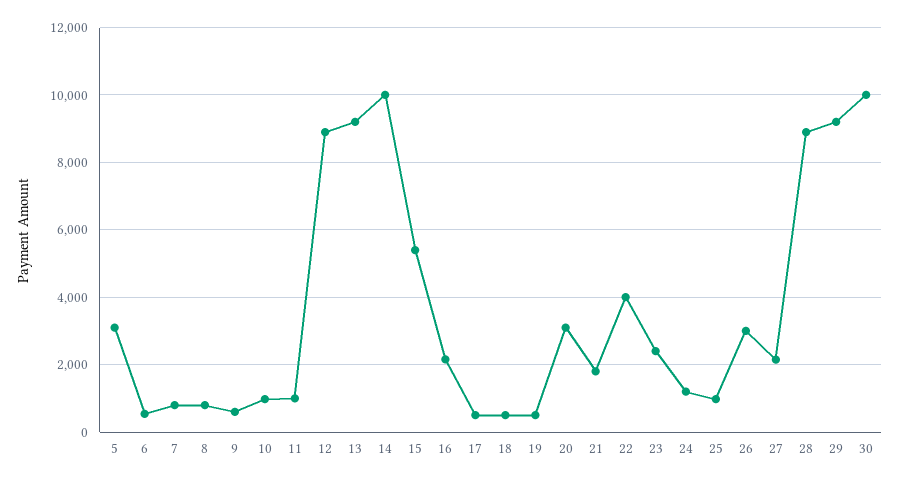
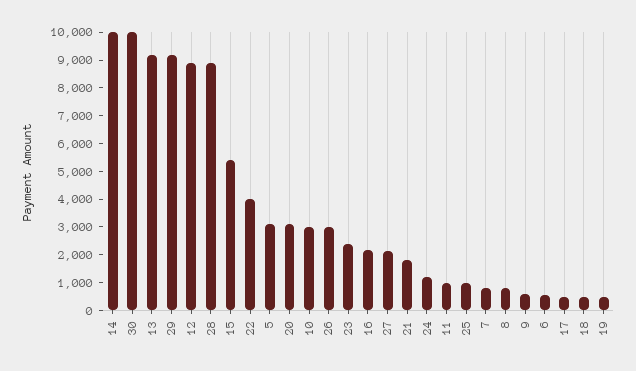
  {
    "5": 3200,
    "6": 600,
    "7": 800,
    "8": 800,
    "9": 600,
-   "10": 1000,
+   "10": 3000,
    "11": 1000,
    "12": 9000,
    "13": 9200,
    "14": 10000,
    "15": 5400,
    "16": 2200,
    "17": 600,
    "18": 600,
    "19": 600,
    "20": 3200,
    "21": 1800,
    "22": 4000,
    "23": 2400,
    "24": 1200,
    "25": 1000,
    "26": 3000,
    "27": 2200,
    "28": 9000,
    "29": 9200,
    "30": 10000
  }

